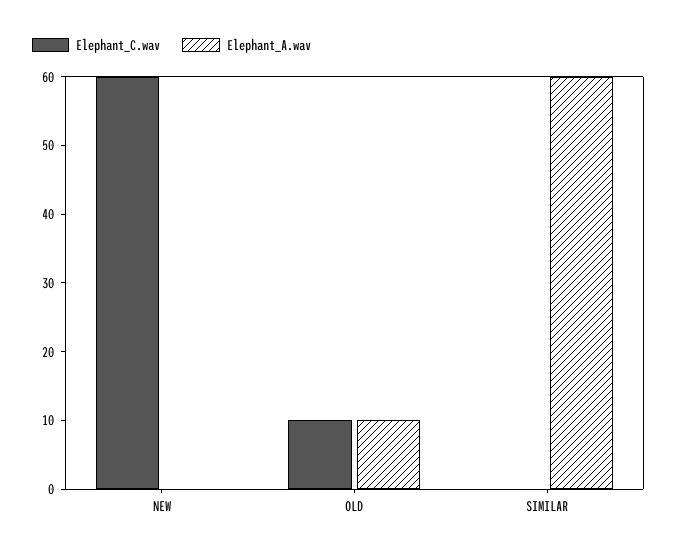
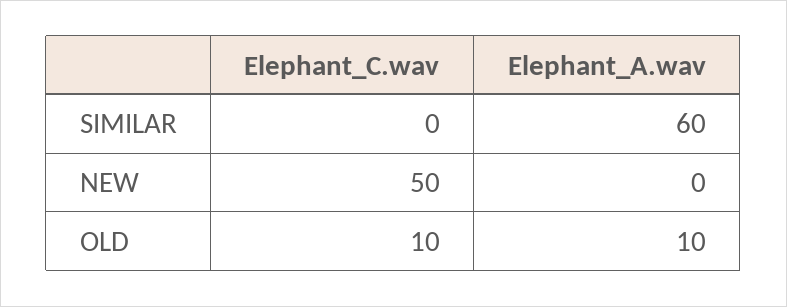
  {
    "Elephant_C.wav": {
-     "NEW": 60,
+     "NEW": 50,
      "OLD": 10,
      "SIMILAR": 0
    },
    "Elephant_A.wav": {
      "NEW": 0,
      "OLD": 10,
      "SIMILAR": 60
    }
  }

